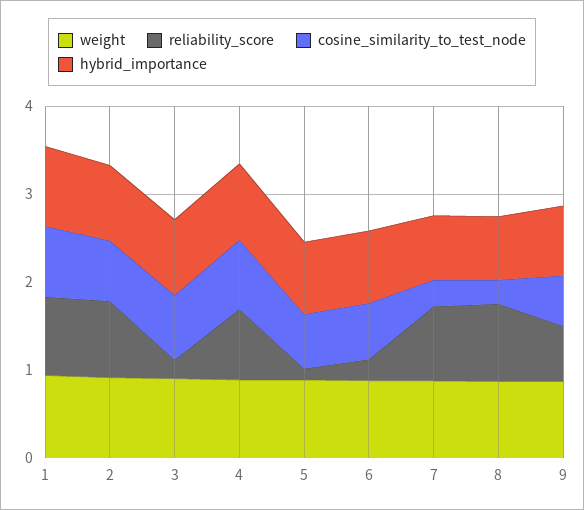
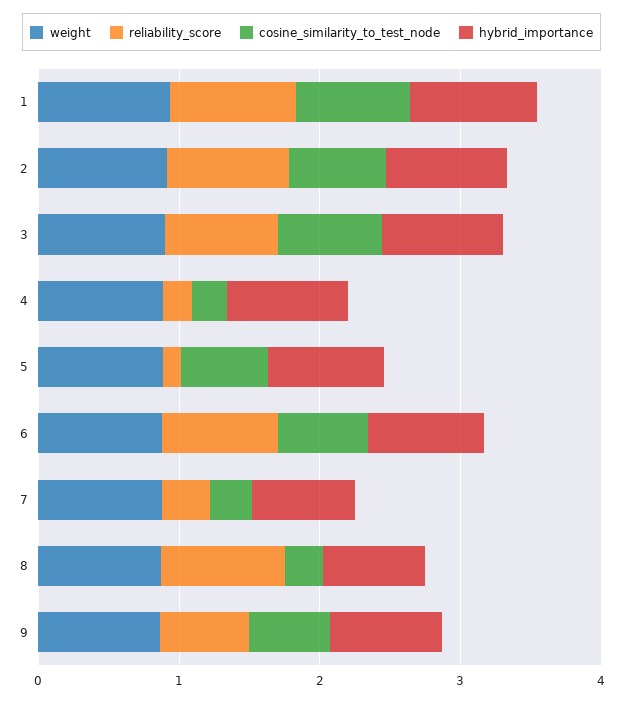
  {
    "weight": {
      "1": 1,
      "2": 1,
      "3": 1,
      "4": 0.8,
      "5": 0.8,
      "6": 0.8,
      "7": 0.8,
      "8": 0.8,
      "9": 0.8
    },
    "reliability_score": {
      "1": 0.8,
      "2": 0.8,
-     "3": 0.2,
+     "3": 0.8,
-     "4": 0.8,
+     "4": 0.2,
      "5": 0.2,
-     "6": 0.2,
+     "6": 0.8,
-     "7": 0.8,
+     "7": 0.4,
      "8": 0.8,
      "9": 0.6
    },
    "cosine_similarity_to_test_node": {
      "1": 0.8,
      "2": 0.6,
      "3": 0.8,
-     "4": 0.8,
+     "4": 0.2,
      "5": 0.6,
      "6": 0.6,
      "7": 0.4,
      "8": 0.2,
      "9": 0.6
    },
    "hybrid_importance": {
      "1": 1,
      "2": 0.8,
      "3": 0.8,
      "4": 0.8,
      "5": 0.8,
      "6": 0.8,
      "7": 0.8,
      "8": 0.8,
      "9": 0.8
    }
  }

